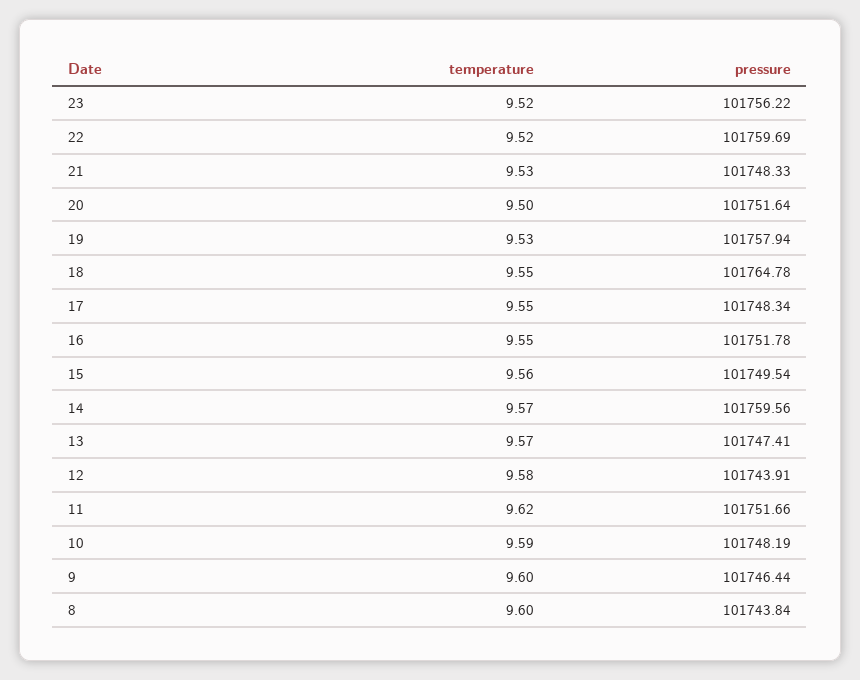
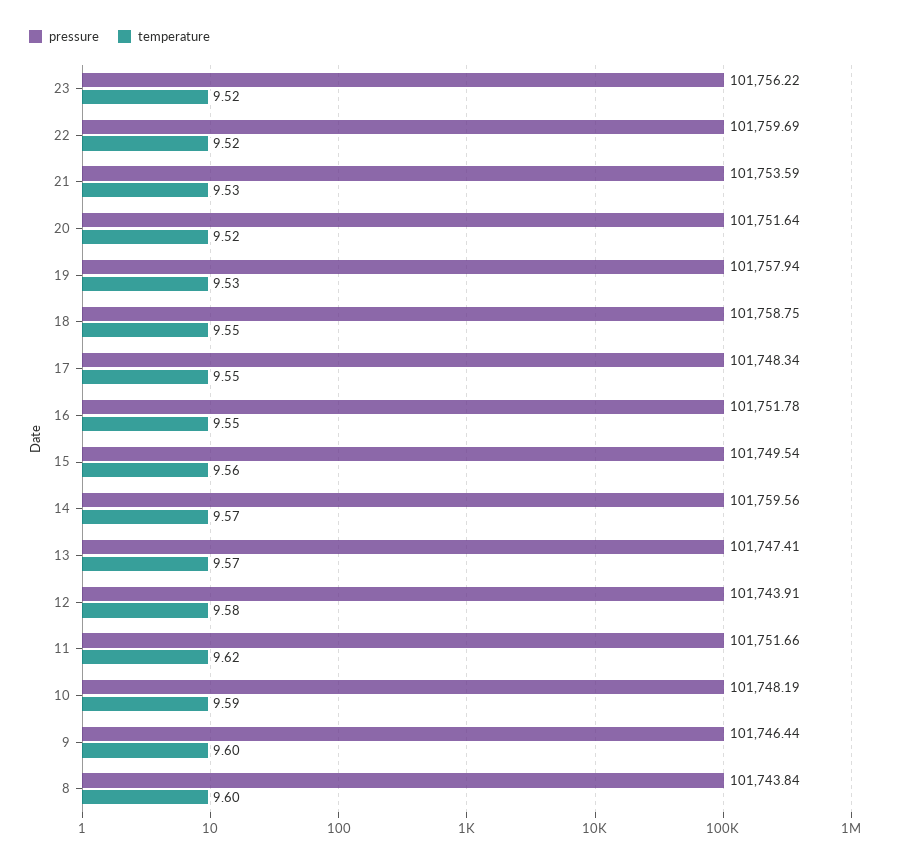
  {
    "temperature": {
      "23": 9.52,
      "22": 9.52,
      "21": 9.53,
-     "20": 9.5,
+     "20": 9.52,
      "19": 9.53,
      "18": 9.55,
      "17": 9.55,
      "16": 9.55,
      "15": 9.56,
      "14": 9.57,
      "13": 9.57,
      "12": 9.58,
      "11": 9.62,
      "10": 9.59,
      "9": 9.6,
      "8": 9.6
    },
    "pressure": {
      "23": 101756.22,
      "22": 101759.69,
-     "21": 101748.33,
+     "21": 101753.59,
      "20": 101751.64,
      "19": 101757.94,
-     "18": 101764.78,
+     "18": 101758.75,
      "17": 101748.34,
      "16": 101751.78,
      "15": 101749.54,
      "14": 101759.56,
      "13": 101747.41,
      "12": 101743.91,
      "11": 101751.66,
      "10": 101748.19,
      "9": 101746.44,
      "8": 101743.84
    }
  }

